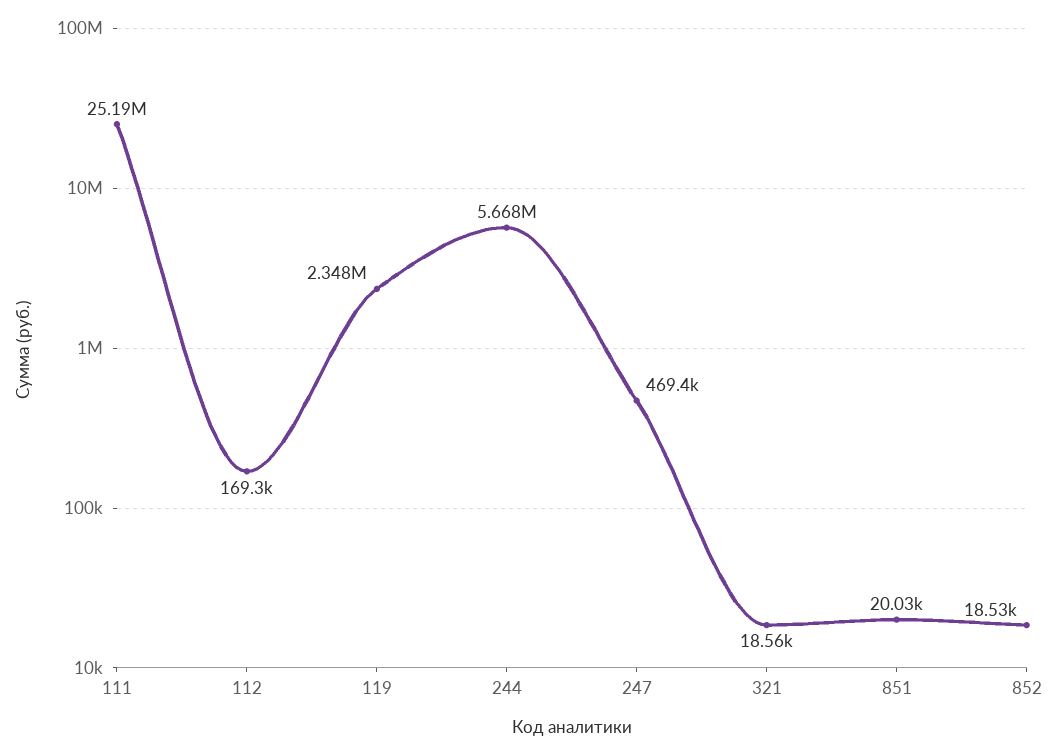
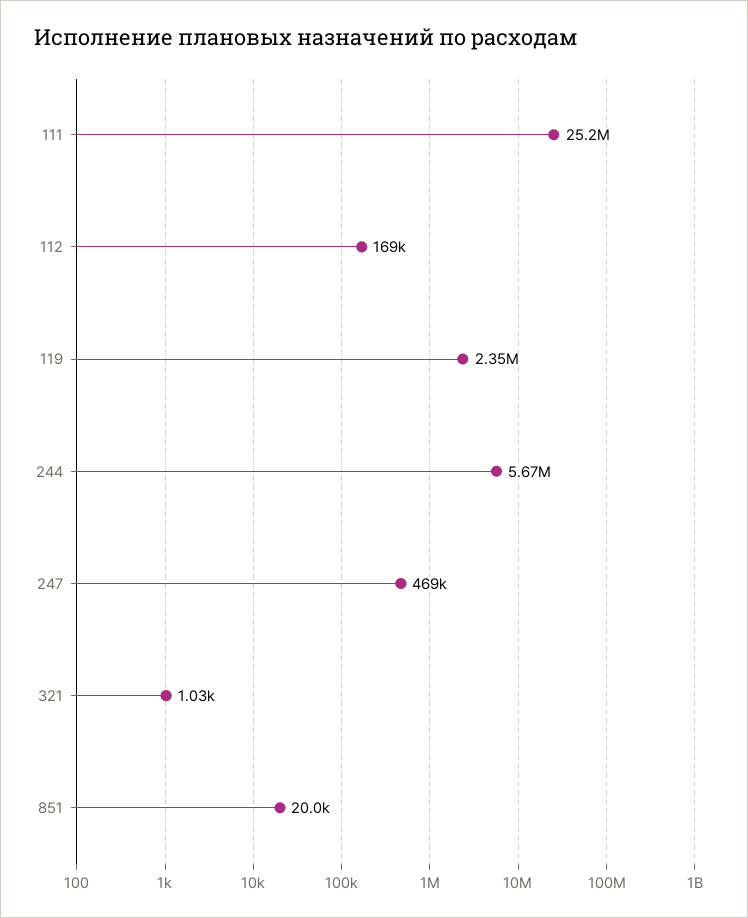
  {
    "111": 25190000,
    "112": 169300,
    "119": 2348000,
    "244": 5668000,
    "247": 469400,
-   "321": 18560,
+   "321": 1030,
-   "851": 20030,
+   "851": 20030
-   "852": 18530
  }

